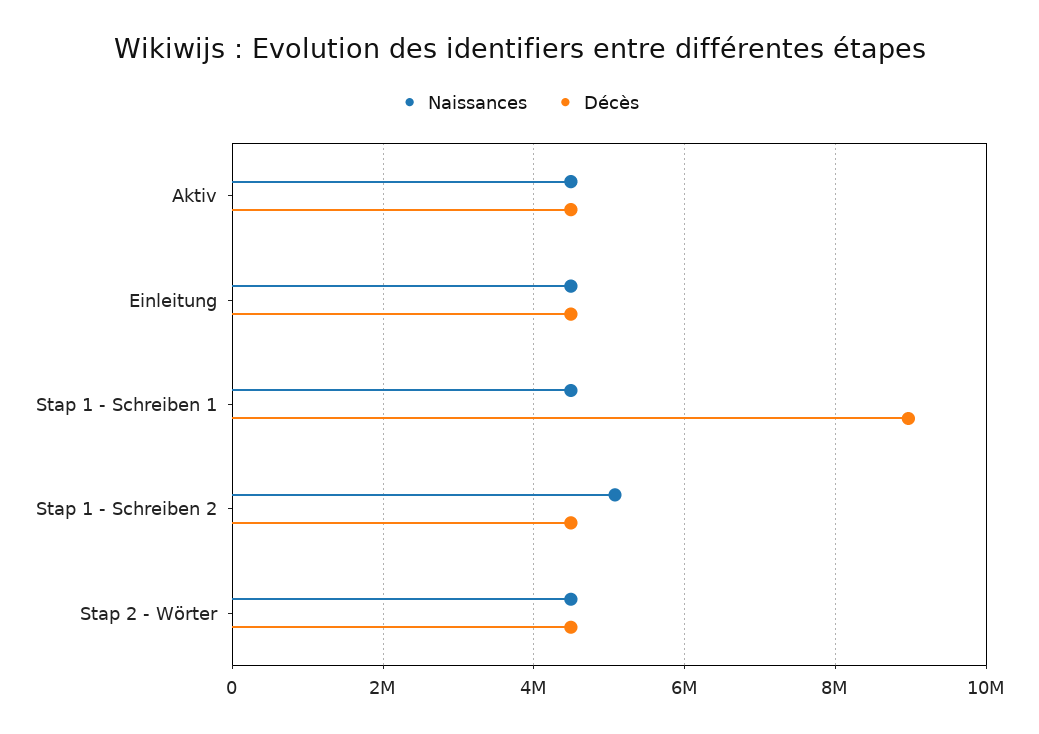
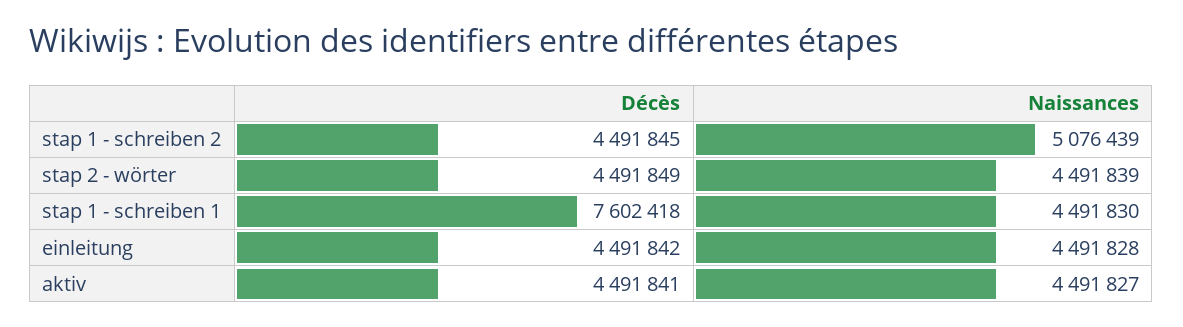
  {
    "Naissances": {
      "Aktiv": 4491827,
      "Einleitung": 4491828,
      "Stap 1 - Schreiben 1": 4491830,
      "Stap 1 - Schreiben 2": 5076439,
      "Stap 2 - Wörter": 4491839
    },
    "Décès": {
      "Aktiv": 4491841,
      "Einleitung": 4491842,
-     "Stap 1 - Schreiben 1": 9000000,
+     "Stap 1 - Schreiben 1": 7602418,
      "Stap 1 - Schreiben 2": 4491845,
      "Stap 2 - Wörter": 4491849
    }
  }

